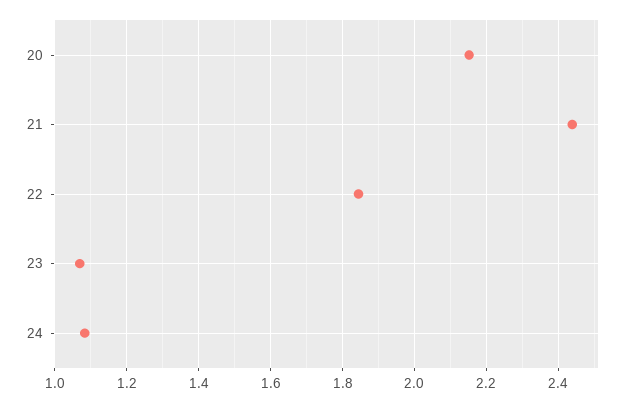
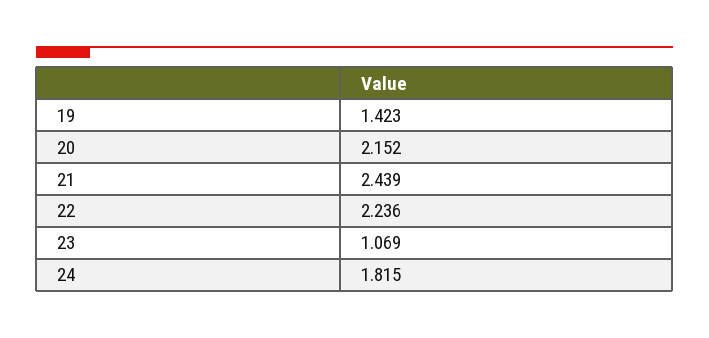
  {
    "20": 2.152,
    "21": 2.439,
-   "22": 1.84,
+   "22": 2.236,
    "23": 1.069,
-   "24": 1.08
+   "24": 1.815,
+   "19": 1.423
  }

